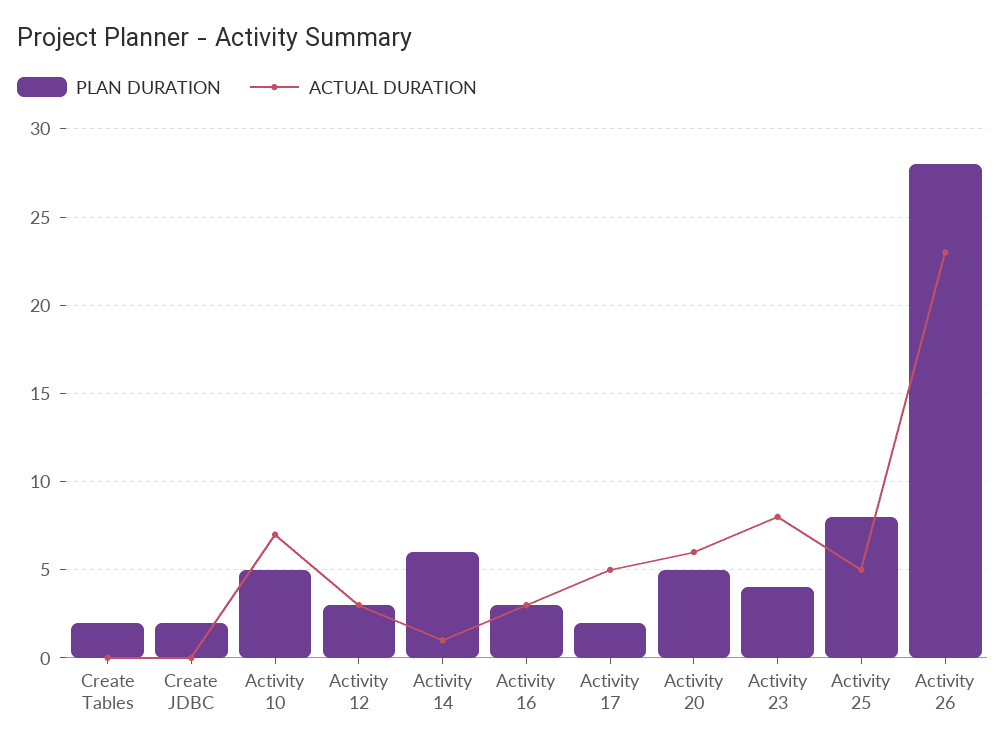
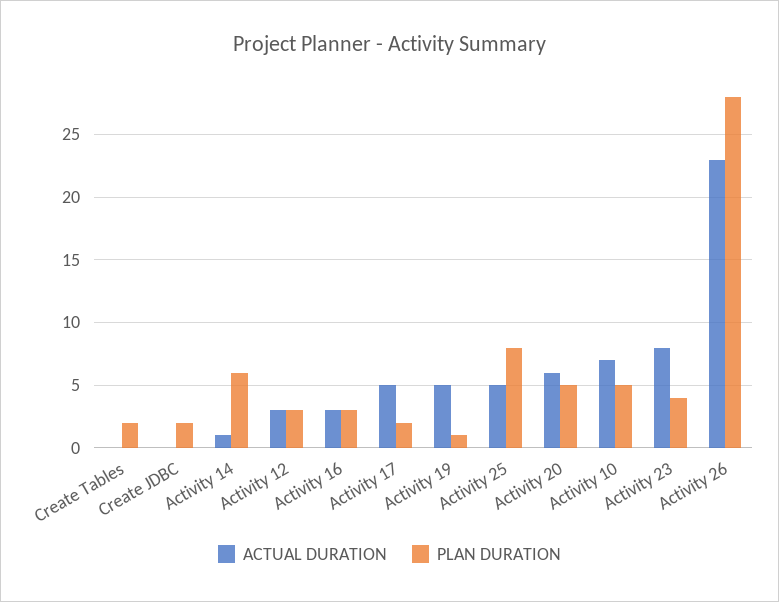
  {
    "PLAN DURATION": {
      "Create Tables": 2,
      "Create JDBC": 2,
      "Activity 10": 5,
      "Activity 12": 3,
      "Activity 14": 6,
      "Activity 16": 3,
      "Activity 17": 2,
      "Activity 20": 5,
      "Activity 23": 4,
      "Activity 25": 8,
-     "Activity 26": 28
+     "Activity 26": 28,
+     "Activity 19": 1
    },
    "ACTUAL DURATION": {
      "Create Tables": 0,
      "Create JDBC": 0,
      "Activity 10": 7,
      "Activity 12": 3,
      "Activity 14": 1,
      "Activity 16": 3,
      "Activity 17": 5,
      "Activity 20": 6,
      "Activity 23": 8,
      "Activity 25": 5,
-     "Activity 26": 23
+     "Activity 26": 23,
+     "Activity 19": 5
    }
  }

